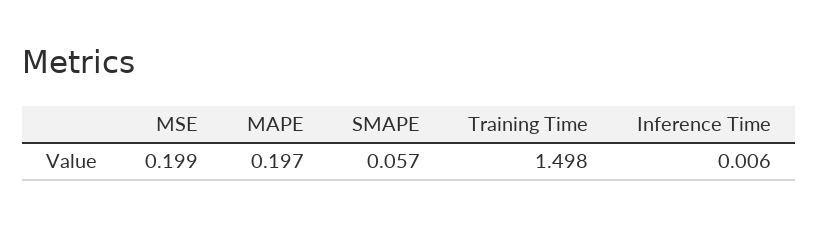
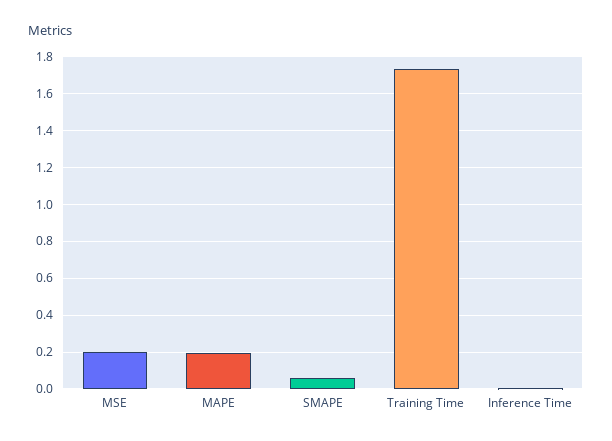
  {
    "MSE": 0.199,
    "MAPE": 0.197,
    "SMAPE": 0.057,
-   "Training Time": 1.498,
+   "Training Time": 1.75,
    "Inference Time": 0.006
  }

